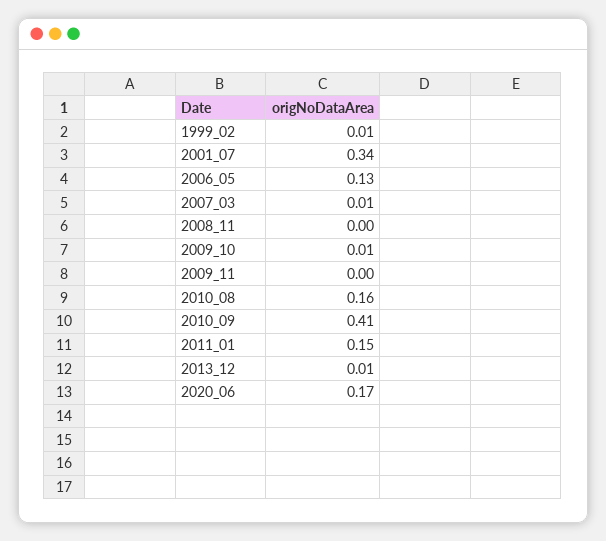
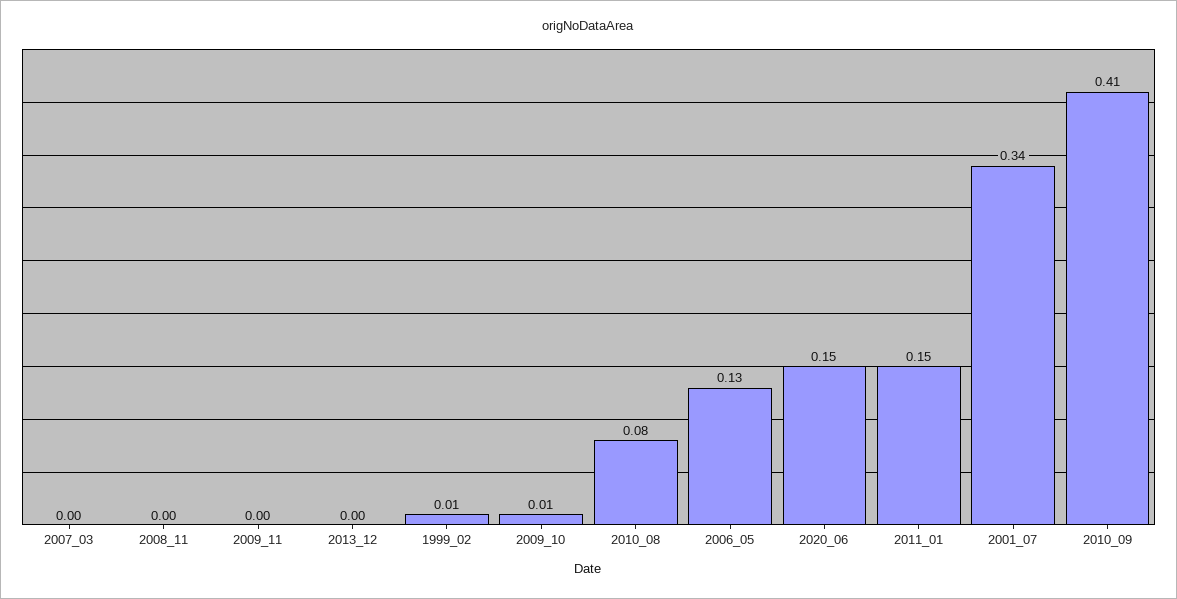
  {
    "1999_02": 0.01,
    "2001_07": 0.34,
    "2006_05": 0.13,
-   "2007_03": 0.01,
+   "2007_03": 0,
    "2008_11": 0,
    "2009_10": 0.01,
    "2009_11": 0,
-   "2010_08": 0.16,
+   "2010_08": 0.08,
    "2010_09": 0.41,
    "2011_01": 0.15,
-   "2013_12": 0.01,
+   "2013_12": 0,
-   "2020_06": 0.17
+   "2020_06": 0.15
  }

